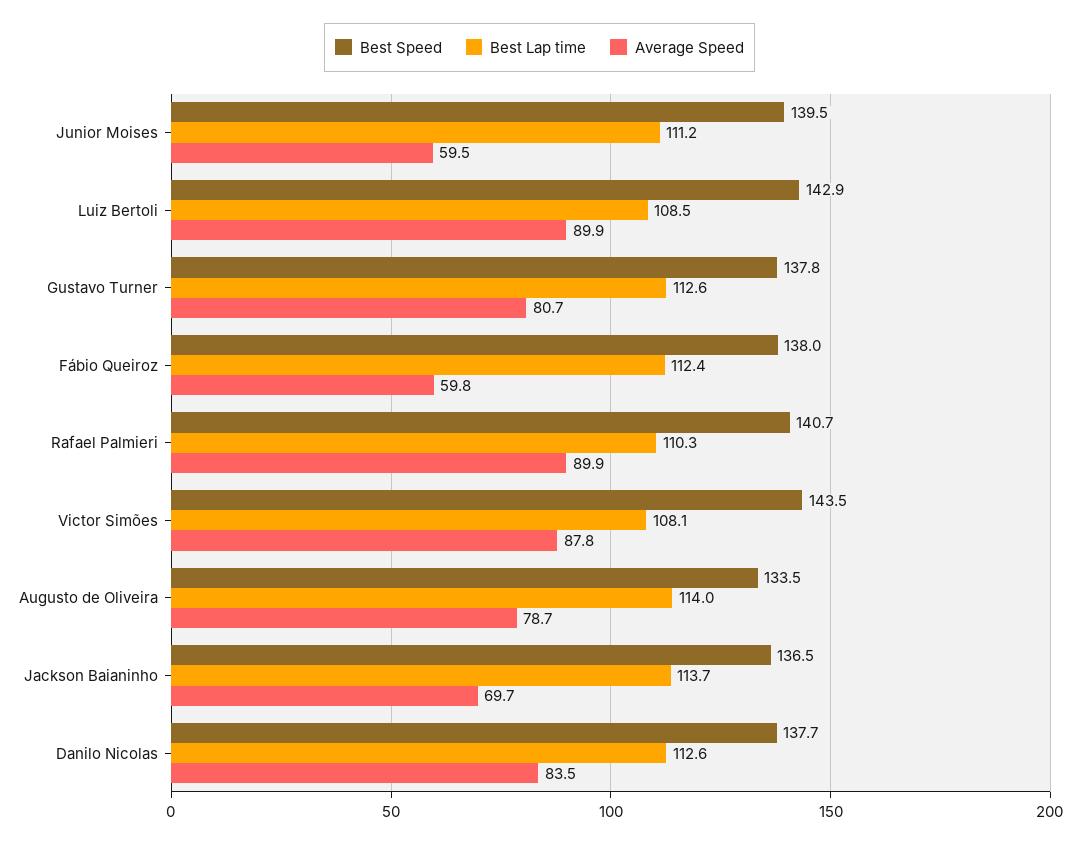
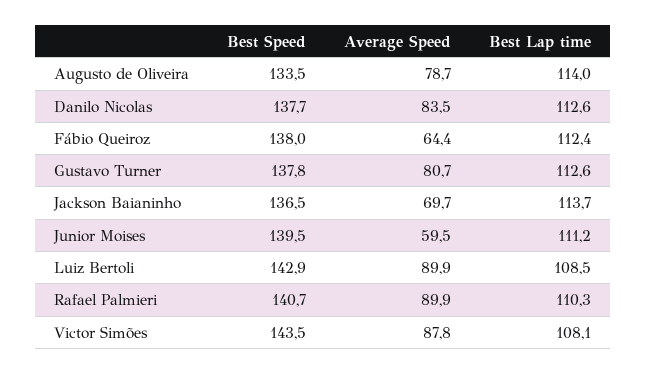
  {
    "Best Speed": {
      "Junior Moises": 139.5,
      "Luiz Bertoli": 142.9,
      "Gustavo Turner": 137.8,
      "Fábio Queiroz": 138,
      "Rafael Palmieri": 140.7,
      "Victor Simões": 143.5,
      "Augusto de Oliveira": 133.5,
      "Jackson Baianinho": 136.5,
      "Danilo Nicolas": 137.7
    },
    "Best Lap time": {
      "Junior Moises": 111.2,
      "Luiz Bertoli": 108.5,
      "Gustavo Turner": 112.6,
      "Fábio Queiroz": 112.4,
      "Rafael Palmieri": 110.3,
      "Victor Simões": 108.1,
      "Augusto de Oliveira": 114,
      "Jackson Baianinho": 113.7,
      "Danilo Nicolas": 112.6
    },
    "Average Speed": {
      "Junior Moises": 59.5,
      "Luiz Bertoli": 89.9,
      "Gustavo Turner": 80.7,
-     "Fábio Queiroz": 59.8,
+     "Fábio Queiroz": 64.4,
      "Rafael Palmieri": 89.9,
      "Victor Simões": 87.8,
      "Augusto de Oliveira": 78.7,
      "Jackson Baianinho": 69.7,
      "Danilo Nicolas": 83.5
    }
  }

